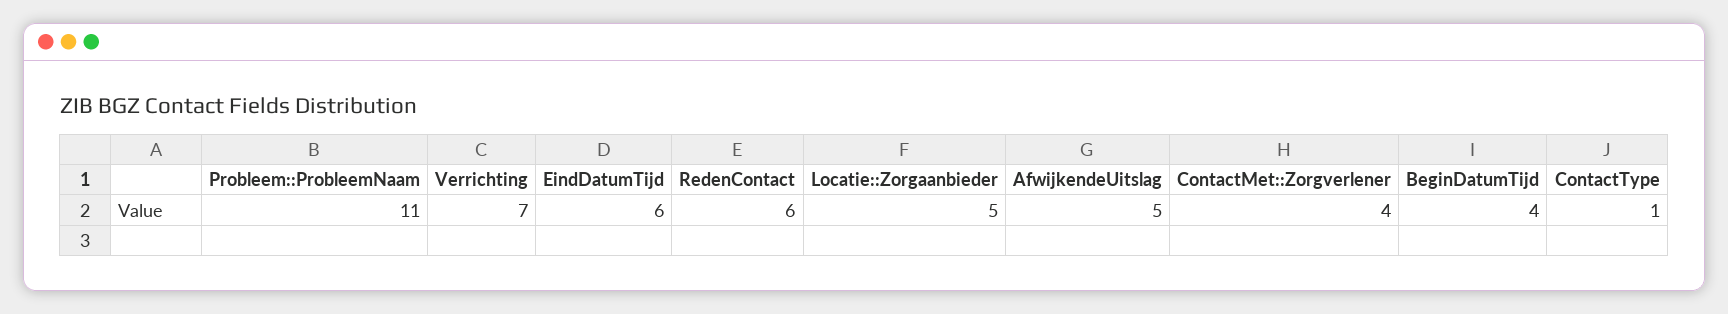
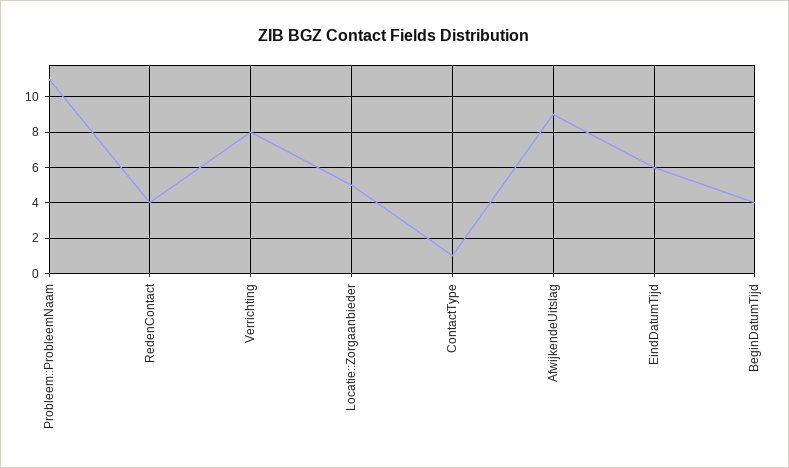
  {
    "Probleem::ProbleemNaam": 11,
-   "Verrichting": 7,
+   "Verrichting": 8,
    "EindDatumTijd": 6,
-   "RedenContact": 6,
+   "RedenContact": 4,
    "Locatie::Zorgaanbieder": 5,
-   "AfwijkendeUitslag": 5,
+   "AfwijkendeUitslag": 9,
-   "ContactMet::Zorgverlener": 4,
    "BeginDatumTijd": 4,
    "ContactType": 1
  }

